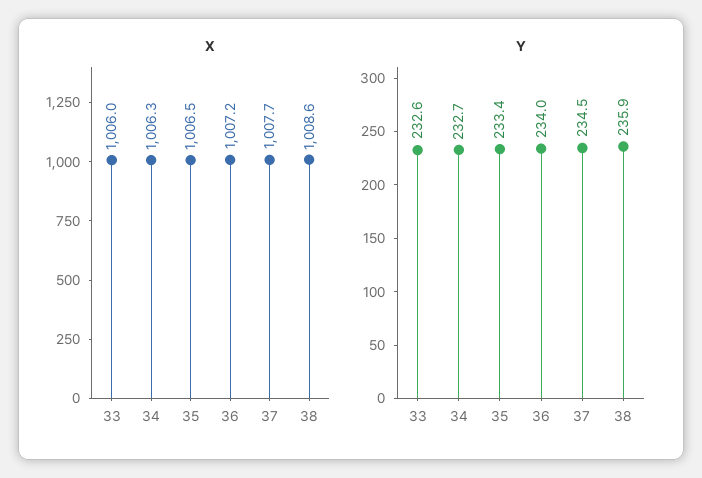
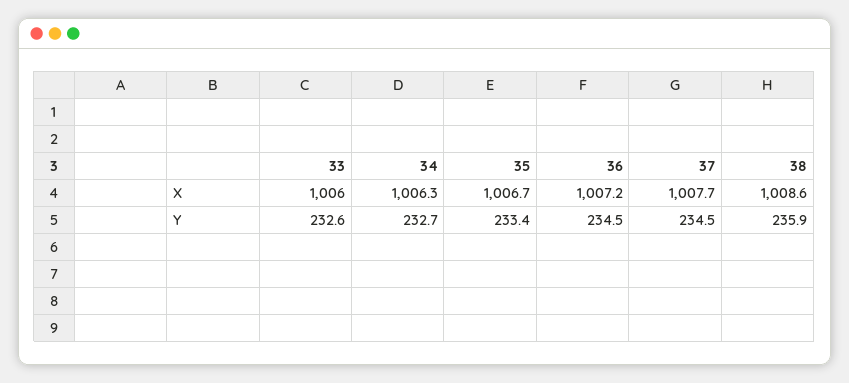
  {
    "X": {
      "33": 1006,
      "34": 1006.3,
-     "35": 1006.5,
+     "35": 1006.7,
      "36": 1007.2,
      "37": 1007.7,
      "38": 1008.6
    },
    "Y": {
      "33": 232.6,
      "34": 232.7,
      "35": 233.4,
-     "36": 234,
+     "36": 234.5,
      "37": 234.5,
      "38": 235.9
    }
  }

